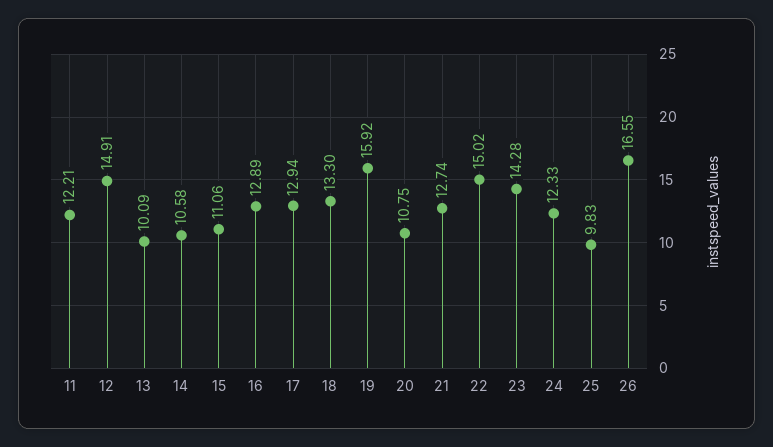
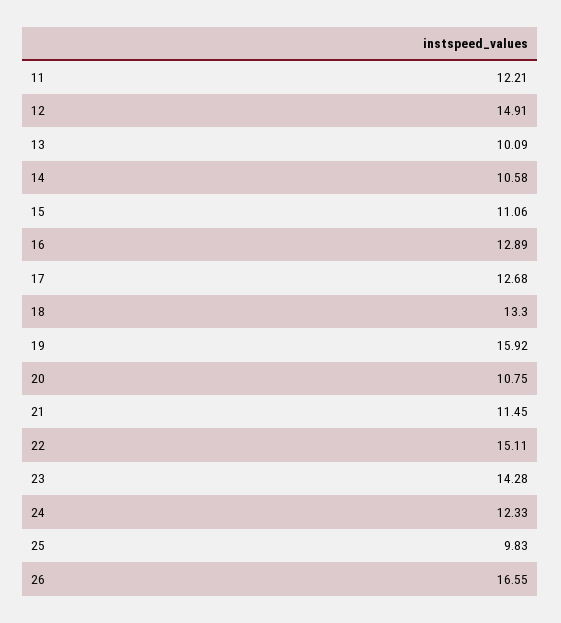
  {
    "11": 12.21,
    "12": 14.91,
    "13": 10.09,
    "14": 10.58,
    "15": 11.06,
    "16": 12.89,
-   "17": 12.94,
+   "17": 12.68,
    "18": 13.3,
    "19": 15.92,
    "20": 10.75,
-   "21": 12.74,
+   "21": 11.45,
-   "22": 15.02,
+   "22": 15.11,
    "23": 14.28,
    "24": 12.33,
    "25": 9.83,
    "26": 16.55
  }

